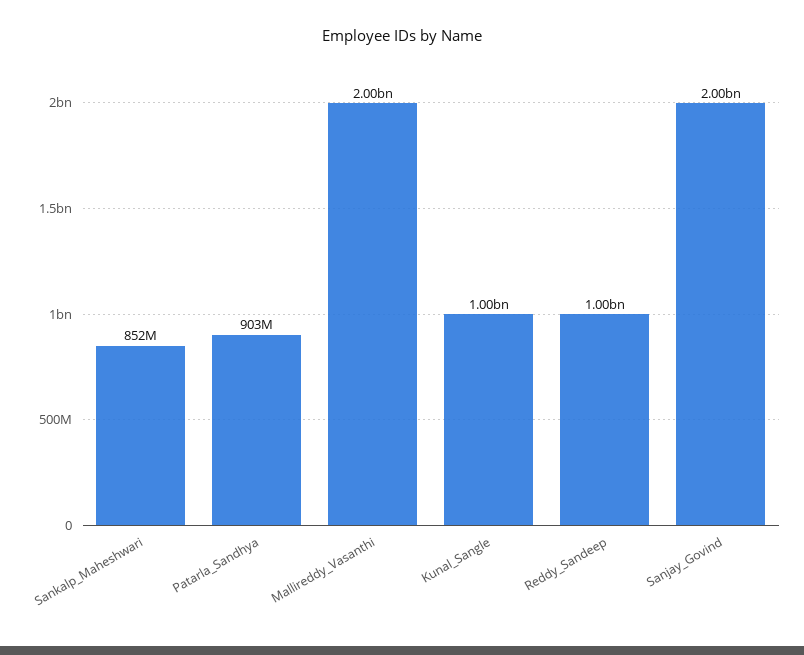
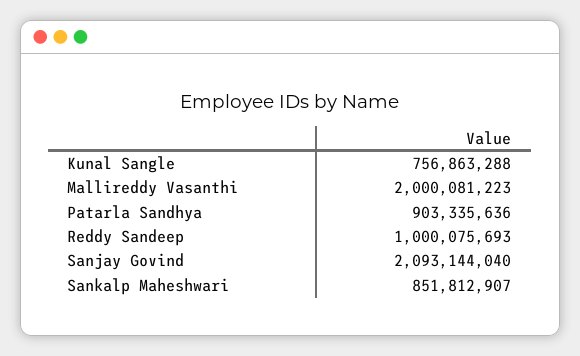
  {
    "Sankalp_Maheshwari": 851812907,
    "Patarla_Sandhya": 903335636,
    "Mallireddy_Vasanthi": 2000081223,
-   "Kunal_Sangle": 1000000000,
+   "Kunal_Sangle": 756863288,
    "Reddy_Sandeep": 1000075693,
-   "Sanjay_Govind": 2000000000
+   "Sanjay_Govind": 2093144040
  }

